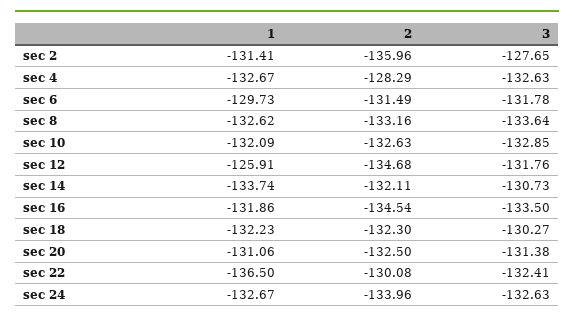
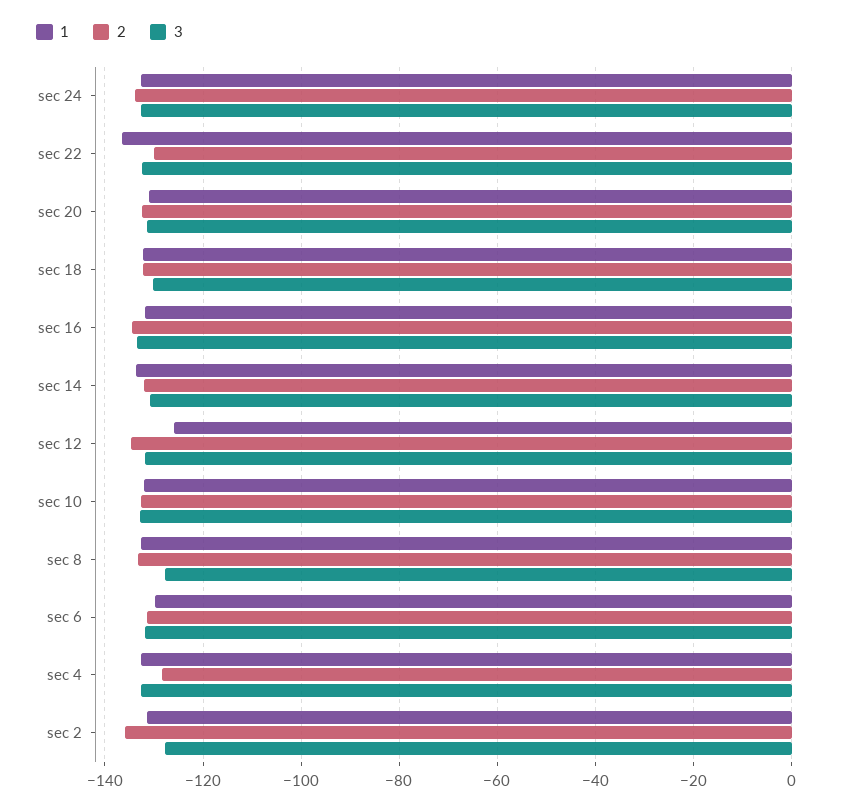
  {
    "1": {
      "sec 2": -131.41,
      "sec 4": -132.67,
      "sec 6": -129.73,
      "sec 8": -132.62,
      "sec 10": -132.09,
      "sec 12": -125.91,
      "sec 14": -133.74,
      "sec 16": -131.86,
      "sec 18": -132.23,
      "sec 20": -131.06,
      "sec 22": -136.5,
      "sec 24": -132.67
    },
    "2": {
      "sec 2": -135.96,
      "sec 4": -128.29,
      "sec 6": -131.49,
      "sec 8": -133.16,
      "sec 10": -132.63,
      "sec 12": -134.68,
      "sec 14": -132.11,
      "sec 16": -134.54,
      "sec 18": -132.3,
      "sec 20": -132.5,
      "sec 22": -130.08,
      "sec 24": -133.96
    },
    "3": {
      "sec 2": -127.65,
      "sec 4": -132.63,
      "sec 6": -131.78,
-     "sec 8": -133.64,
+     "sec 8": -128,
      "sec 10": -132.85,
      "sec 12": -131.76,
      "sec 14": -130.73,
      "sec 16": -133.5,
      "sec 18": -130.27,
      "sec 20": -131.38,
      "sec 22": -132.41,
      "sec 24": -132.63
    }
  }

